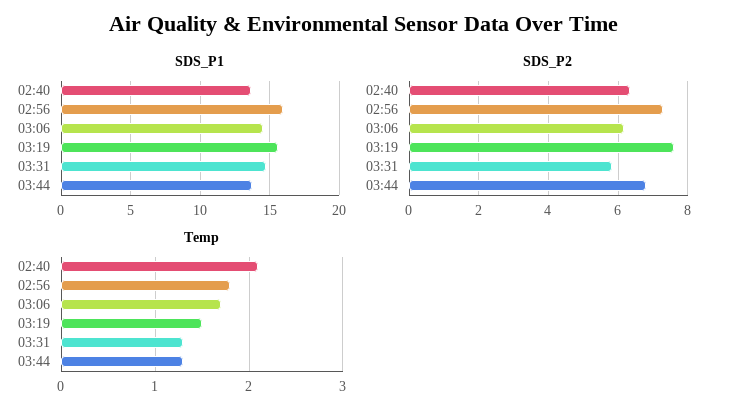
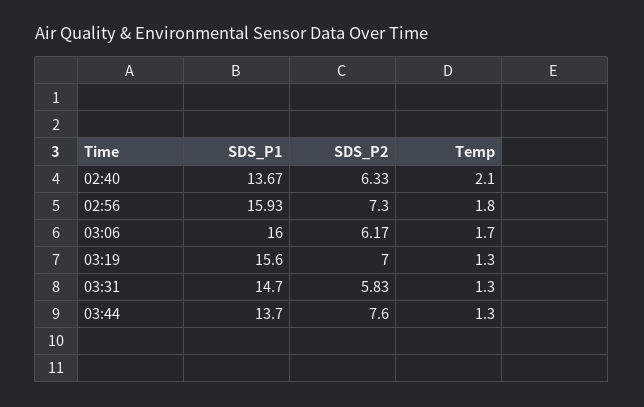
  {
    "SDS_P1": {
      "02:40": 13.67,
      "02:56": 15.93,
-     "03:06": 14.5,
+     "03:06": 16,
      "03:19": 15.6,
      "03:31": 14.7,
      "03:44": 13.7
    },
    "SDS_P2": {
      "02:40": 6.33,
      "02:56": 7.3,
      "03:06": 6.17,
-     "03:19": 7.6,
+     "03:19": 7,
      "03:31": 5.83,
-     "03:44": 6.8
+     "03:44": 7.6
    },
    "Temp": {
      "02:40": 2.1,
      "02:56": 1.8,
      "03:06": 1.7,
-     "03:19": 1.5,
+     "03:19": 1.3,
      "03:31": 1.3,
      "03:44": 1.3
    }
  }

